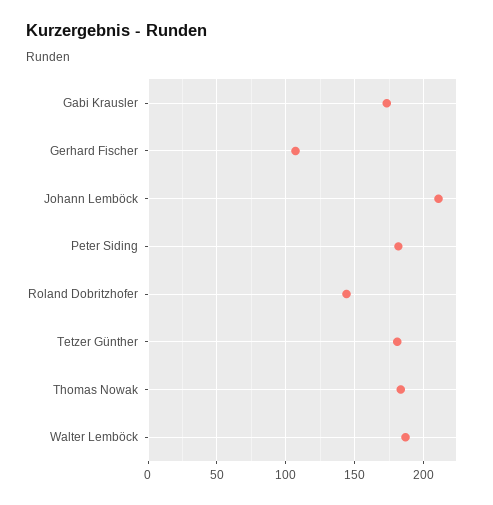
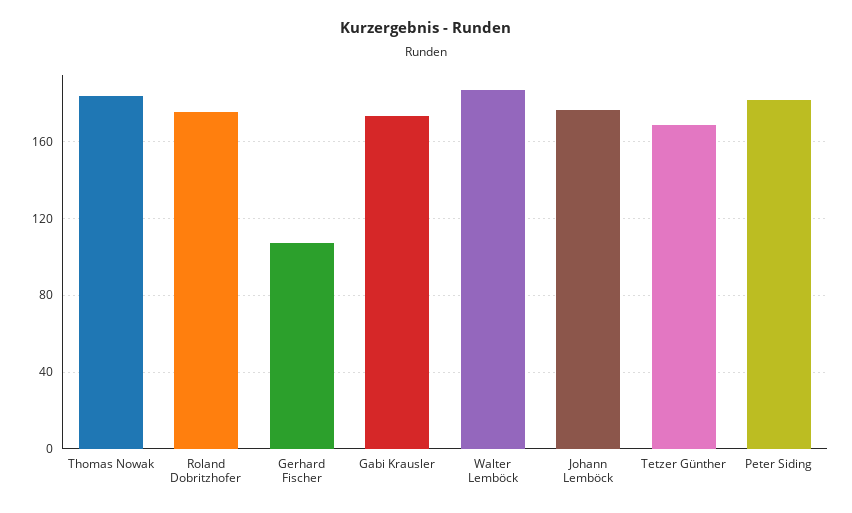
  {
    "Gabi Krausler": 175,
    "Gerhard Fischer": 105,
-   "Johann Lemböck": 210,
+   "Johann Lemböck": 175,
    "Peter Siding": 180,
-   "Roland Dobritzhofer": 145,
+   "Roland Dobritzhofer": 175,
-   "Tetzer Günther": 180,
+   "Tetzer Günther": 170,
    "Thomas Nowak": 185,
    "Walter Lemböck": 185
  }

